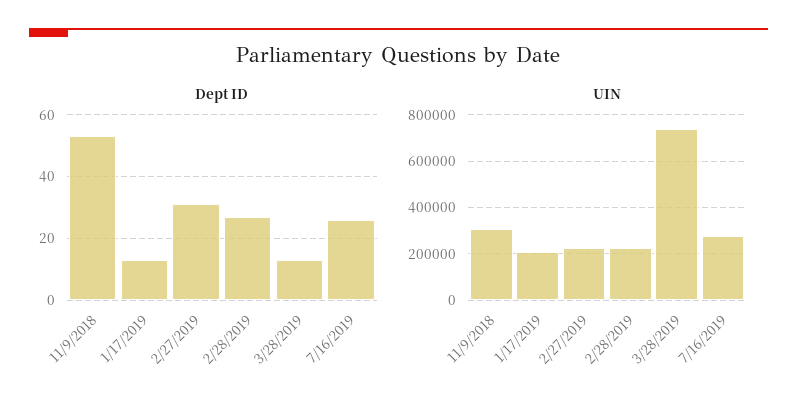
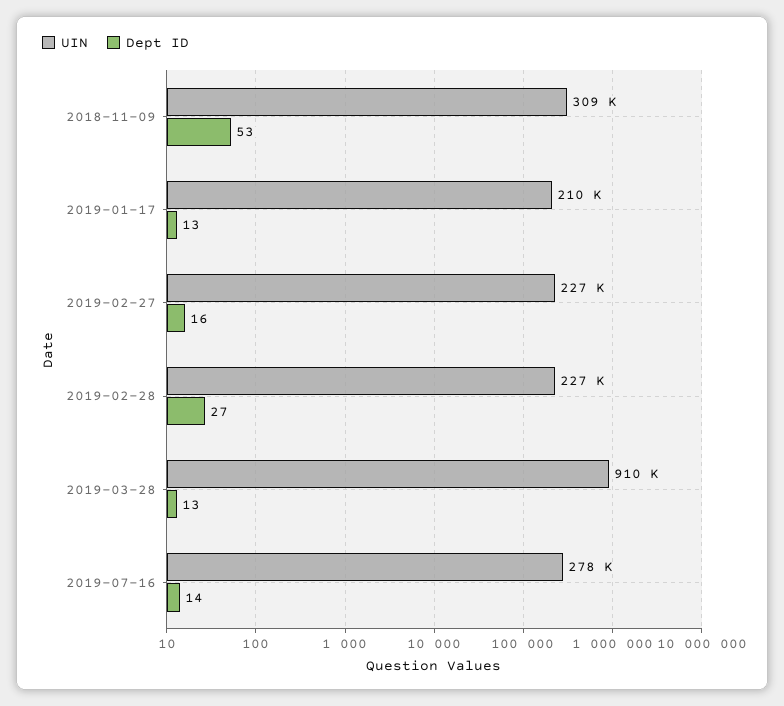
  {
    "Dept ID": {
      "11/9/2018": 53,
      "1/17/2019": 13,
-     "2/27/2019": 30,
+     "2/27/2019": 16,
      "2/28/2019": 27,
      "3/28/2019": 13,
-     "7/16/2019": 25
+     "7/16/2019": 14
    },
    "UIN": {
      "11/9/2018": 309000,
      "1/17/2019": 210000,
      "2/27/2019": 227000,
      "2/28/2019": 227000,
-     "3/28/2019": 750000,
+     "3/28/2019": 910000,
      "7/16/2019": 278000
    }
  }

